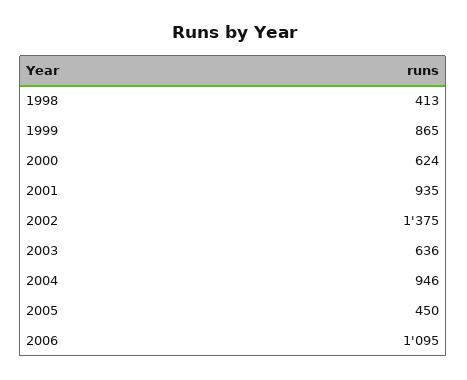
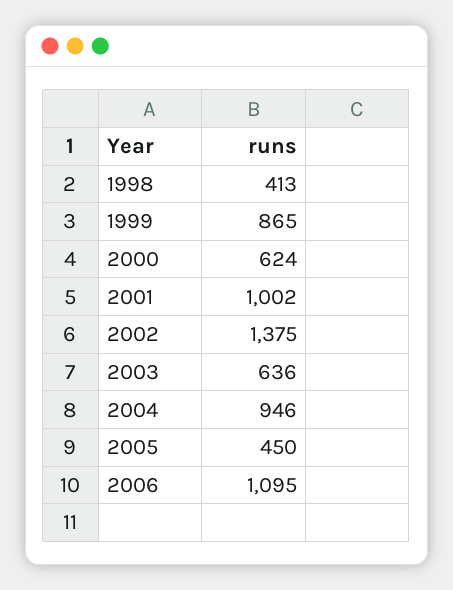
  {
    "1998": 413,
    "1999": 865,
    "2000": 624,
-   "2001": 935,
+   "2001": 1002,
    "2002": 1375,
    "2003": 636,
    "2004": 946,
    "2005": 450,
    "2006": 1095
  }

